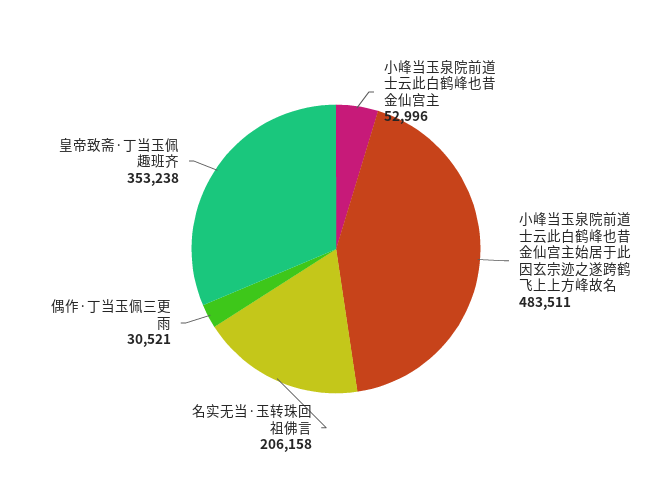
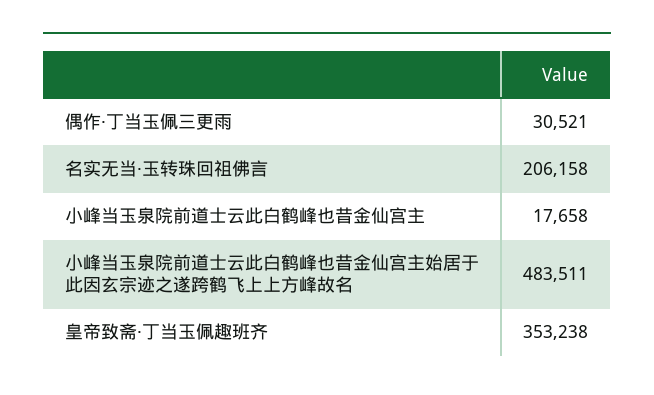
  {
-   "小峰当玉泉院前道士云此白鹤峰也昔金仙宫主": 52996,
+   "小峰当玉泉院前道士云此白鹤峰也昔金仙宫主": 17658,
    "小峰当玉泉院前道士云此白鹤峰也昔金仙宫主始居于此因玄宗迹之遂跨鹤飞上上方峰故名": 483511,
    "名实无当·玉转珠回祖佛言": 206158,
    "偶作·丁当玉佩三更雨": 30521,
    "皇帝致斋·丁当玉佩趣班齐": 353238
  }

